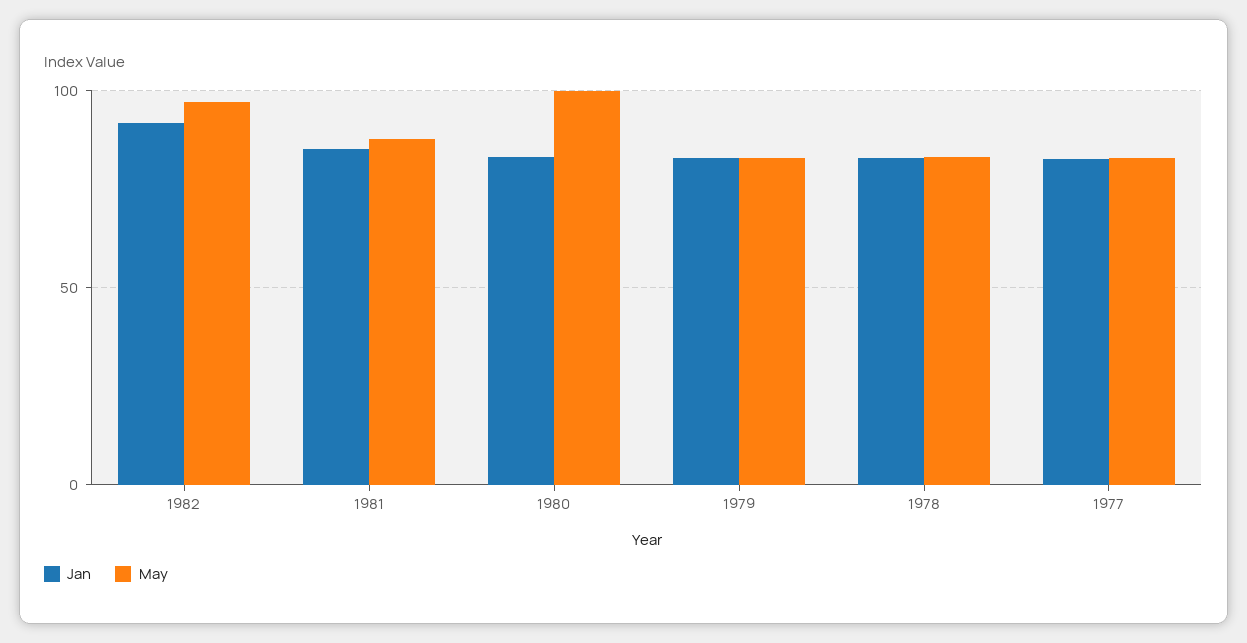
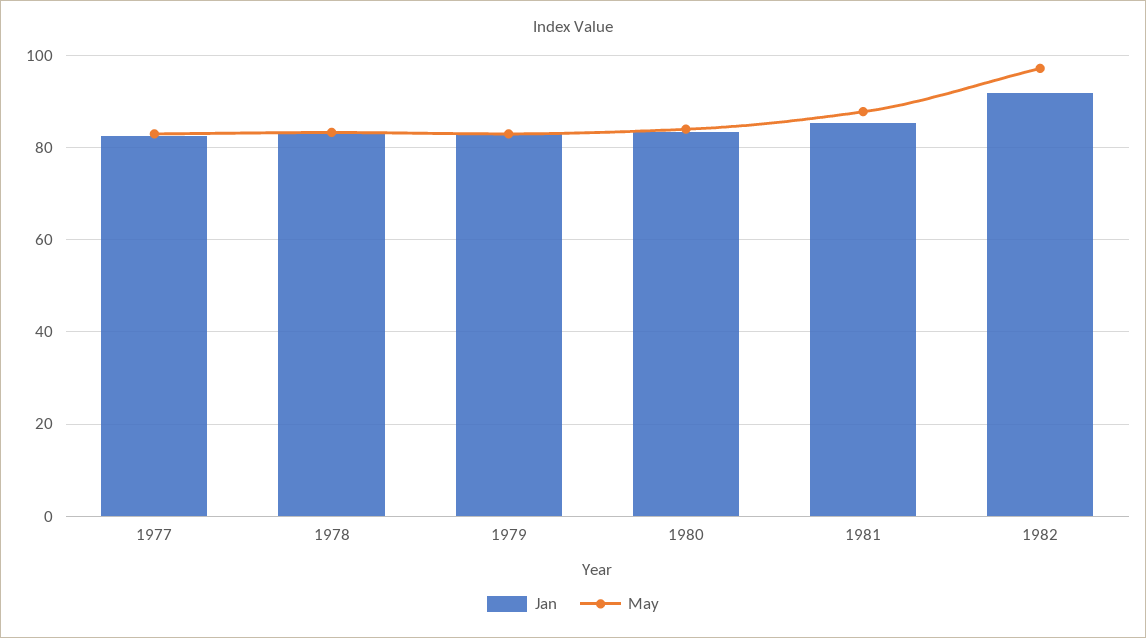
  {
    "Jan": {
      "1982": 92,
      "1981": 86,
      "1980": 84,
      "1979": 82,
      "1978": 82,
      "1977": 82
    },
    "May": {
      "1982": 98,
      "1981": 88,
-     "1980": 100,
+     "1980": 84,
      "1979": 84,
      "1978": 84,
      "1977": 84
    }
  }

